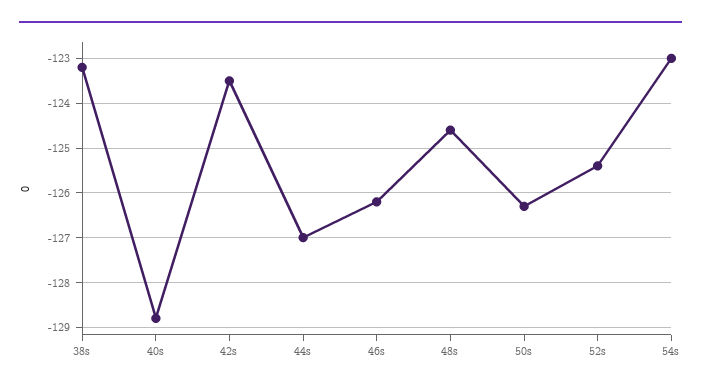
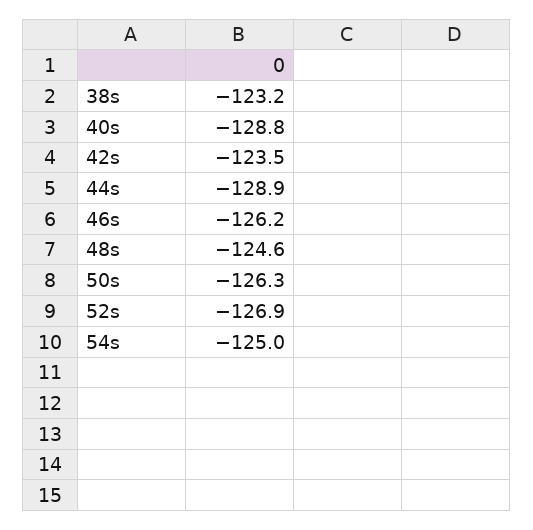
  {
    "38s": -123.2,
    "40s": -128.8,
    "42s": -123.5,
-   "44s": -127,
+   "44s": -128.9,
    "46s": -126.2,
    "48s": -124.6,
    "50s": -126.3,
-   "52s": -125.5,
+   "52s": -126.9,
-   "54s": -123
+   "54s": -125
  }

